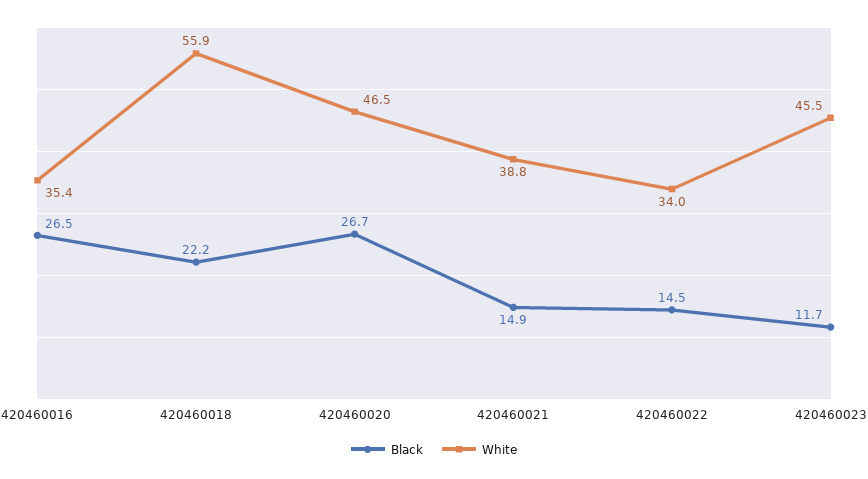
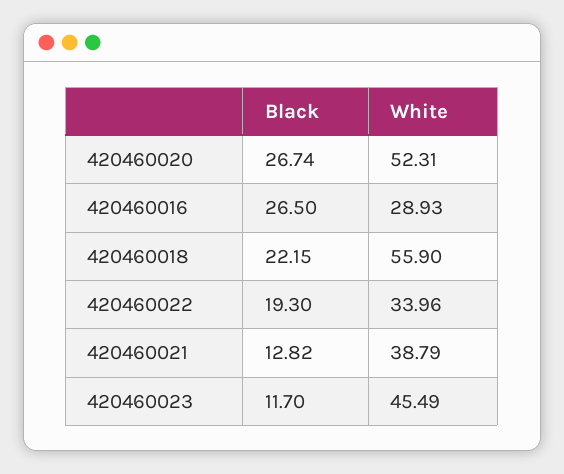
  {
    "Black": {
      "420460016": 26.5,
      "420460018": 22.15,
      "420460020": 26.74,
-     "420460021": 14.9,
+     "420460021": 12.82,
-     "420460022": 14.5,
+     "420460022": 19.3,
      "420460023": 11.7
    },
    "White": {
-     "420460016": 35.4,
+     "420460016": 28.93,
      "420460018": 55.9,
-     "420460020": 46.5,
+     "420460020": 52.31,
      "420460021": 38.79,
      "420460022": 33.96,
      "420460023": 45.49
    }
  }

